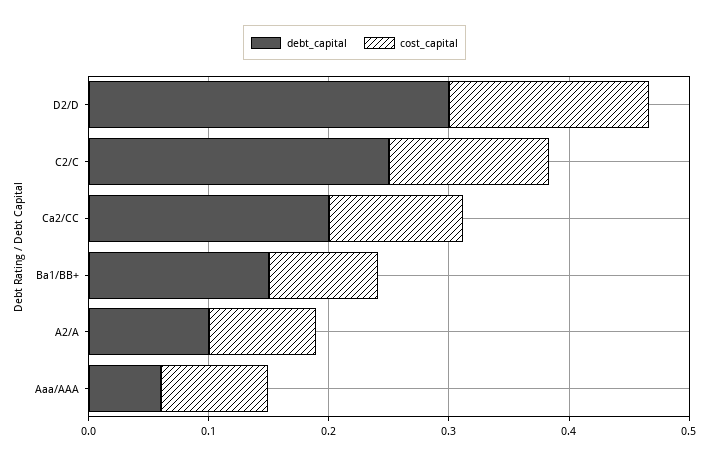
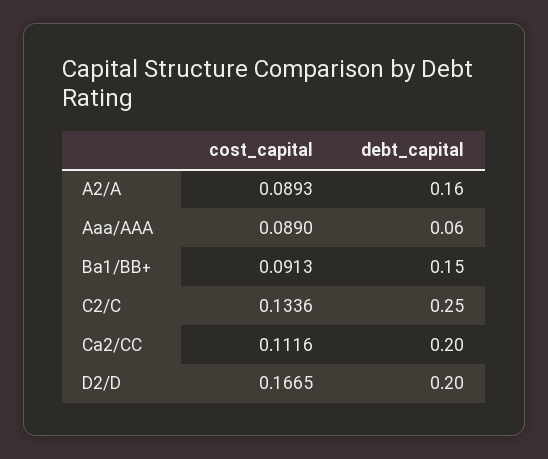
  {
    "debt_capital": {
-     "D2/D": 0.3,
+     "D2/D": 0.2,
      "C2/C": 0.25,
      "Ca2/CC": 0.2,
      "Ba1/BB+": 0.15,
-     "A2/A": 0.1,
+     "A2/A": 0.16,
      "Aaa/AAA": 0.06
    },
    "cost_capital": {
      "D2/D": 0.1665,
      "C2/C": 0.1336,
      "Ca2/CC": 0.1116,
      "Ba1/BB+": 0.0913,
      "A2/A": 0.0893,
      "Aaa/AAA": 0.089
    }
  }

